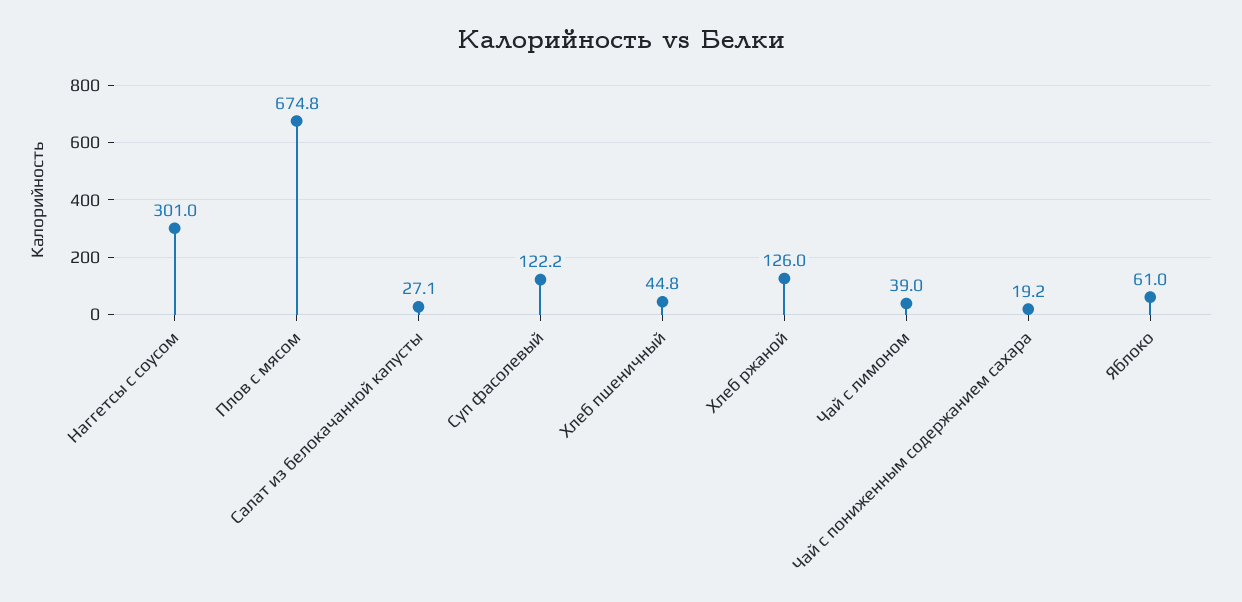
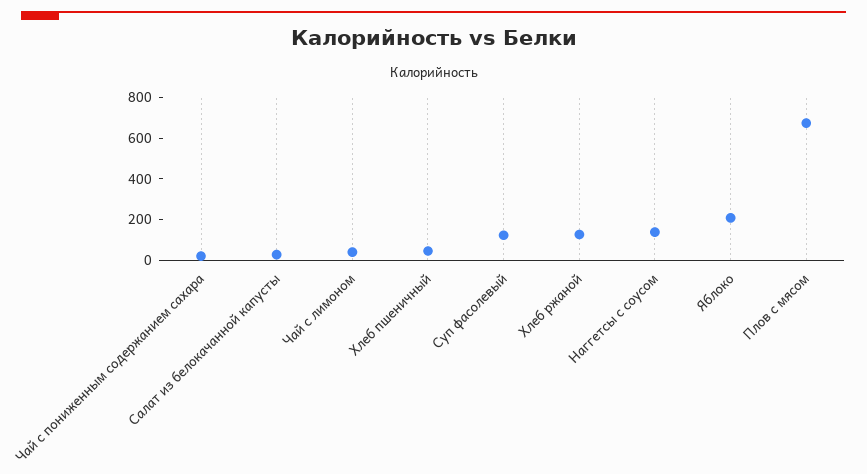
  {
-   "Наггетсы с соусом": 301,
+   "Наггетсы с соусом": 150,
    "Плов с мясом": 674.8,
    "Салат из белокачанной капусты": 27.1,
    "Суп фасолевый": 122.2,
    "Хлеб пшеничный": 44.8,
    "Хлеб ржаной": 126,
    "Чай с лимоном": 39,
    "Чай с пониженным содержанием сахара": 19.2,
-   "Яблоко": 61
+   "Яблоко": 200
  }

